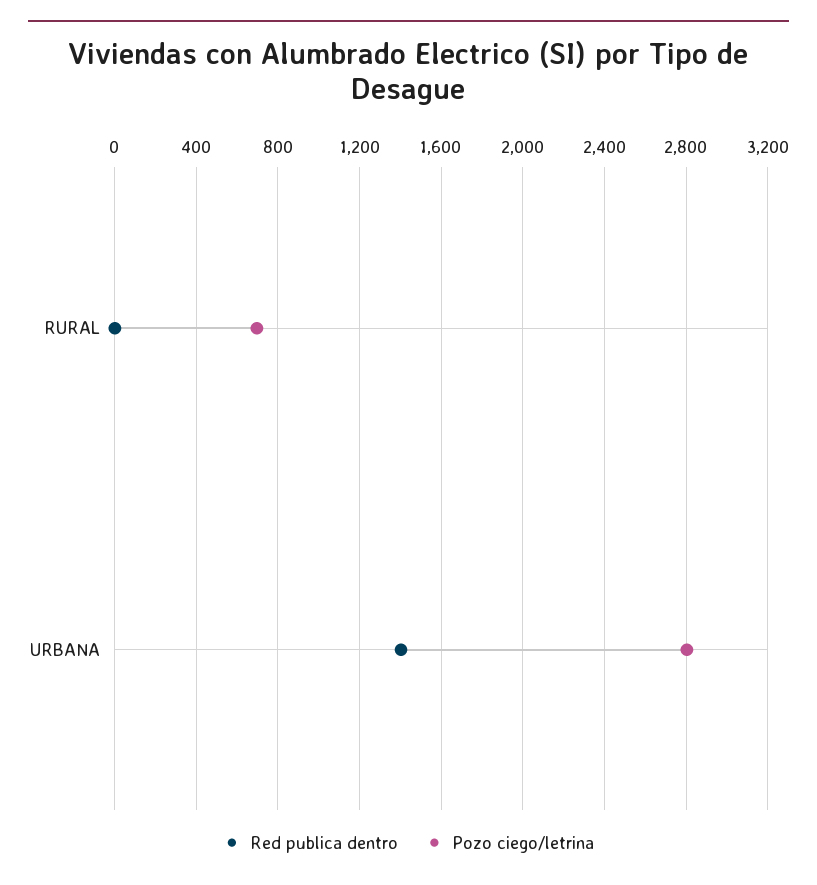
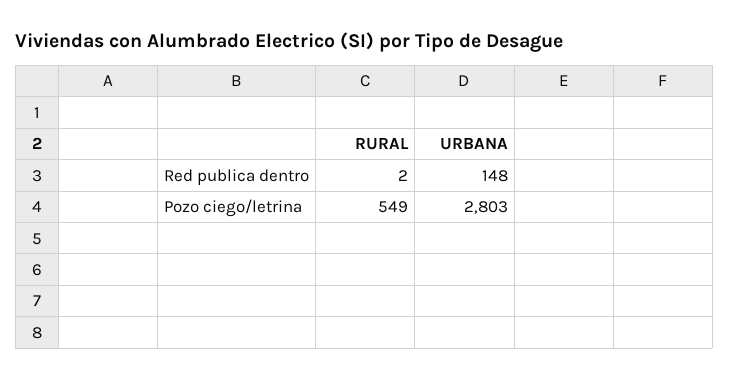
  {
    "Red publica dentro": {
      "RURAL": 2,
-     "URBANA": 1400
+     "URBANA": 148
    },
    "Pozo ciego/letrina": {
-     "RURAL": 700,
+     "RURAL": 549,
      "URBANA": 2803
    }
  }

